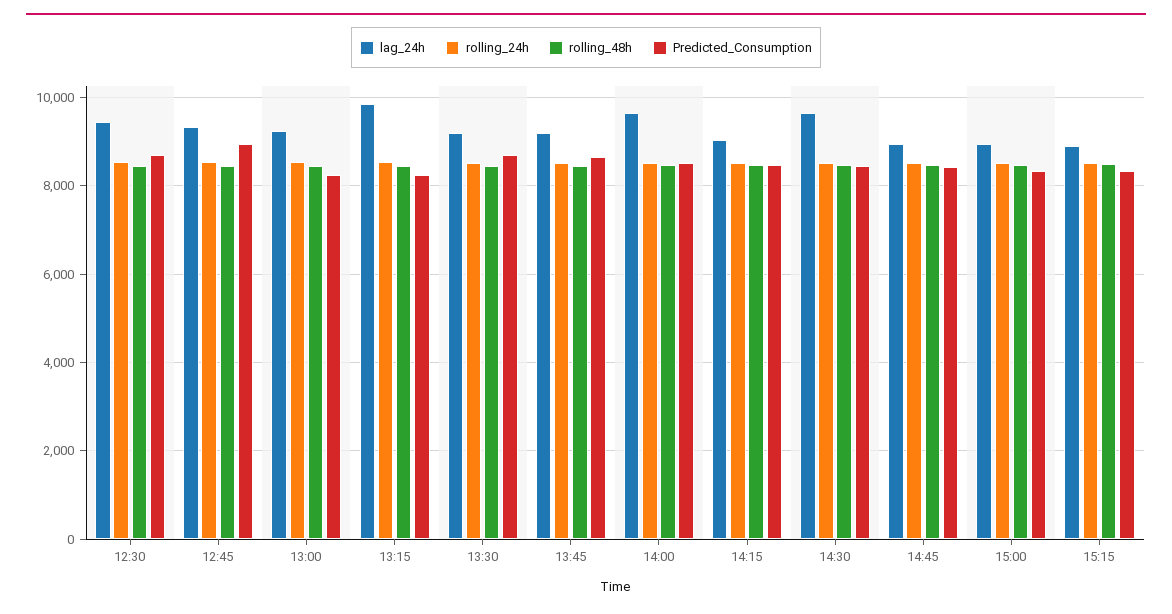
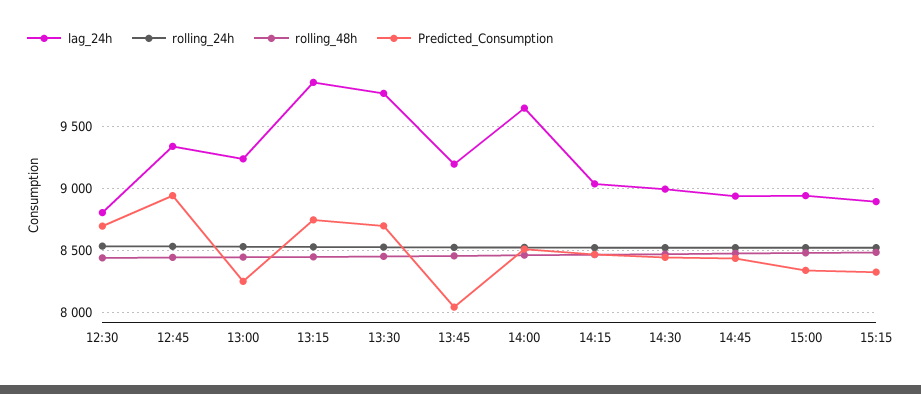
  {
    "lag_24h": {
-     "12:30": 9400,
+     "12:30": 8800,
      "12:45": 9350,
      "13:00": 9250,
      "13:15": 9850,
-     "13:30": 9200,
+     "13:30": 9750,
      "13:45": 9200,
      "14:00": 9650,
      "14:15": 9050,
-     "14:30": 9600,
+     "14:30": 9000,
      "14:45": 8950,
      "15:00": 8950,
      "15:15": 8900
    },
    "rolling_24h": {
      "12:30": 8550,
      "12:45": 8550,
      "13:00": 8550,
      "13:15": 8550,
      "13:30": 8500,
      "13:45": 8500,
      "14:00": 8500,
      "14:15": 8500,
      "14:30": 8500,
      "14:45": 8500,
      "15:00": 8500,
      "15:15": 8500
    },
    "rolling_48h": {
      "12:30": 8450,
      "12:45": 8450,
      "13:00": 8450,
      "13:15": 8450,
      "13:30": 8450,
      "13:45": 8450,
      "14:00": 8450,
      "14:15": 8450,
      "14:30": 8450,
      "14:45": 8450,
      "15:00": 8500,
      "15:15": 8500
    },
    "Predicted_Consumption": {
      "12:30": 8700,
      "12:45": 8950,
      "13:00": 8250,
-     "13:15": 8200,
+     "13:15": 8750,
      "13:30": 8700,
-     "13:45": 8600,
+     "13:45": 8050,
      "14:00": 8500,
      "14:15": 8450,
      "14:30": 8450,
      "14:45": 8450,
      "15:00": 8350,
      "15:15": 8300
    }
  }

